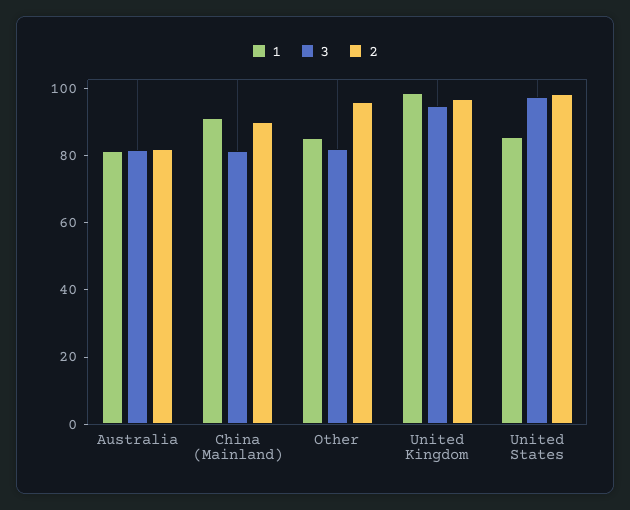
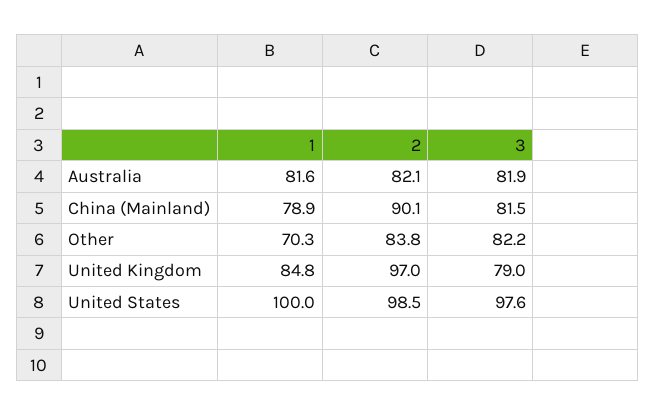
  {
    "1": {
      "Australia": 81.6,
-     "China (Mainland)": 90,
+     "China (Mainland)": 78.9,
-     "Other": 85,
+     "Other": 70.3,
-     "United Kingdom": 100,
+     "United Kingdom": 84.8,
-     "United States": 85
+     "United States": 100
    },
    "3": {
      "Australia": 81.9,
      "China (Mainland)": 81.5,
      "Other": 82.2,
-     "United Kingdom": 95,
+     "United Kingdom": 79,
      "United States": 97.6
    },
    "2": {
      "Australia": 82.1,
      "China (Mainland)": 90.1,
-     "Other": 95,
+     "Other": 83.8,
      "United Kingdom": 97,
      "United States": 98.5
    }
  }

